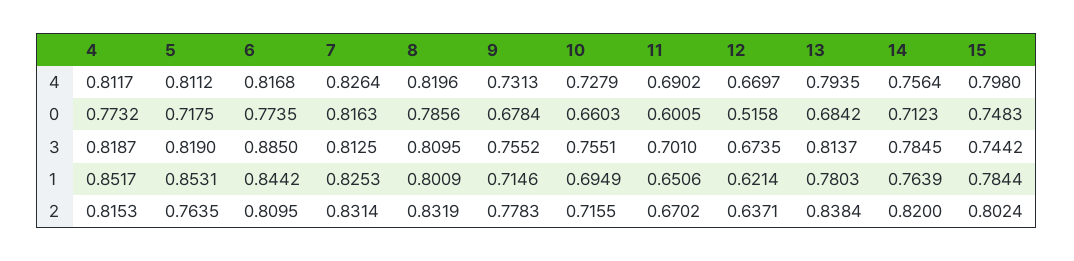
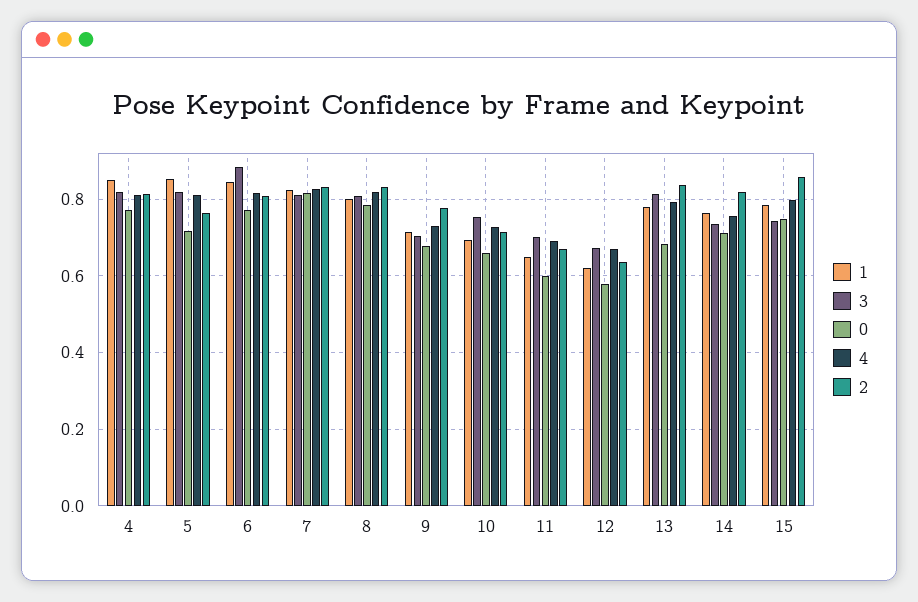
  {
    "4": {
      "4": 0.8117,
      "5": 0.8112,
      "6": 0.8168,
      "7": 0.8264,
      "8": 0.8196,
      "9": 0.7313,
      "10": 0.7279,
      "11": 0.6902,
      "12": 0.6697,
      "13": 0.7935,
      "14": 0.7564,
      "15": 0.798
    },
    "0": {
      "4": 0.7732,
      "5": 0.7175,
      "6": 0.7735,
      "7": 0.8163,
      "8": 0.7856,
      "9": 0.6784,
      "10": 0.6603,
      "11": 0.6005,
-     "12": 0.5158,
+     "12": 0.58,
      "13": 0.6842,
      "14": 0.7123,
      "15": 0.7483
    },
    "3": {
      "4": 0.8187,
      "5": 0.819,
      "6": 0.885,
      "7": 0.8125,
      "8": 0.8095,
-     "9": 0.7552,
+     "9": 0.7,
      "10": 0.7551,
      "11": 0.701,
      "12": 0.6735,
      "13": 0.8137,
-     "14": 0.7845,
+     "14": 0.74,
      "15": 0.7442
    },
    "1": {
      "4": 0.8517,
      "5": 0.8531,
      "6": 0.8442,
      "7": 0.8253,
      "8": 0.8009,
      "9": 0.7146,
      "10": 0.6949,
      "11": 0.6506,
      "12": 0.6214,
      "13": 0.7803,
      "14": 0.7639,
      "15": 0.7844
    },
    "2": {
      "4": 0.8153,
      "5": 0.7635,
      "6": 0.8095,
      "7": 0.8314,
      "8": 0.8319,
      "9": 0.7783,
      "10": 0.7155,
      "11": 0.6702,
      "12": 0.6371,
      "13": 0.8384,
      "14": 0.82,
-     "15": 0.8024
+     "15": 0.86
    }
  }

